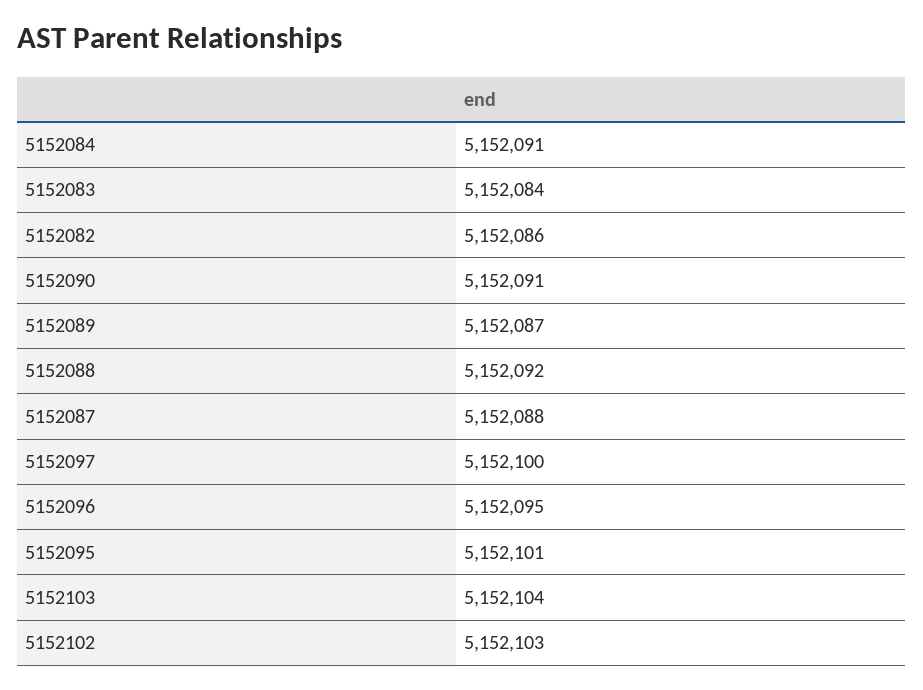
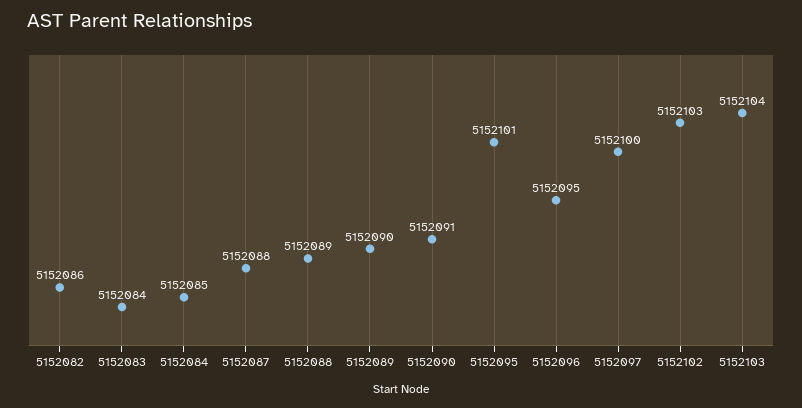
  {
-   "5152084": 5152091,
+   "5152084": 5152085,
    "5152083": 5152084,
    "5152082": 5152086,
    "5152090": 5152091,
-   "5152089": 5152087,
+   "5152089": 5152090,
-   "5152088": 5152092,
+   "5152088": 5152089,
    "5152087": 5152088,
    "5152097": 5152100,
    "5152096": 5152095,
    "5152095": 5152101,
    "5152103": 5152104,
    "5152102": 5152103
  }

